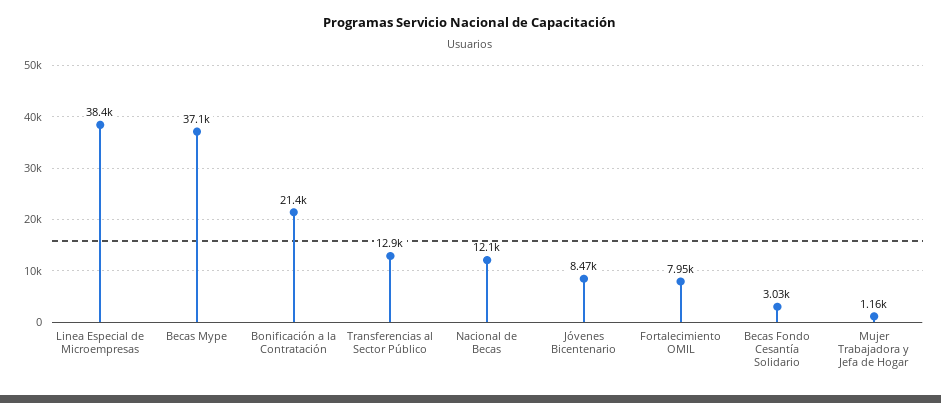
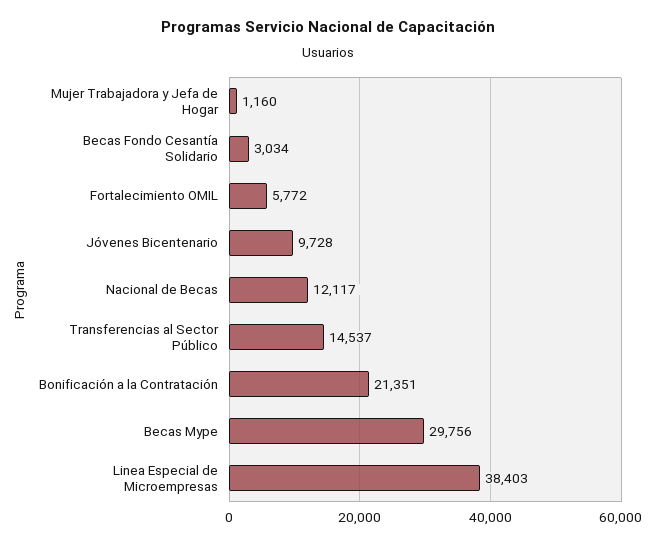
  {
    "Linea Especial de Microempresas": 38403,
-   "Becas Mype": 37100,
+   "Becas Mype": 29756,
    "Bonificación a la Contratación": 21351,
-   "Transferencias al Sector Público": 12900,
+   "Transferencias al Sector Público": 14537,
    "Nacional de Becas": 12117,
-   "Jóvenes Bicentenario": 8470,
+   "Jóvenes Bicentenario": 9728,
-   "Fortalecimiento OMIL": 7950,
+   "Fortalecimiento OMIL": 5772,
    "Becas Fondo Cesantía Solidario": 3034,
    "Mujer Trabajadora y Jefa de Hogar": 1160
  }

